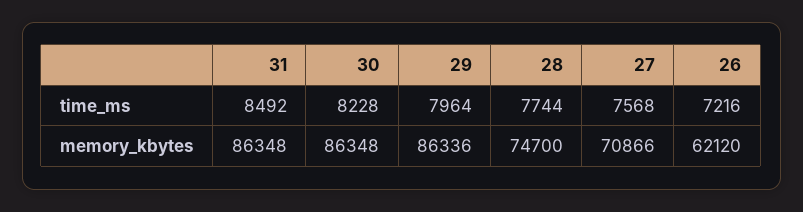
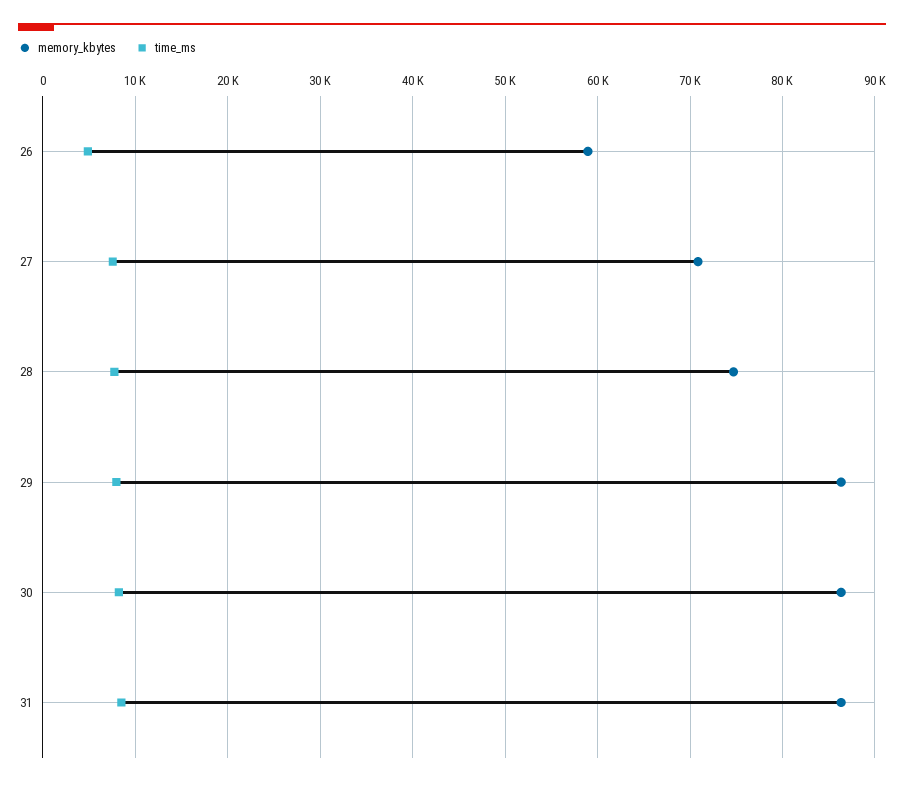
  {
    "time_ms": {
      "31": 8492,
      "30": 8228,
      "29": 7964,
      "28": 7744,
      "27": 7568,
-     "26": 7216
+     "26": 5000
    },
    "memory_kbytes": {
      "31": 86348,
      "30": 86348,
      "29": 86336,
      "28": 74700,
      "27": 70866,
-     "26": 62120
+     "26": 59000
    }
  }

